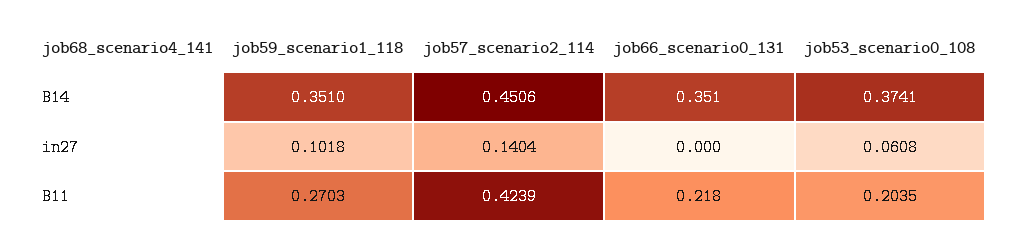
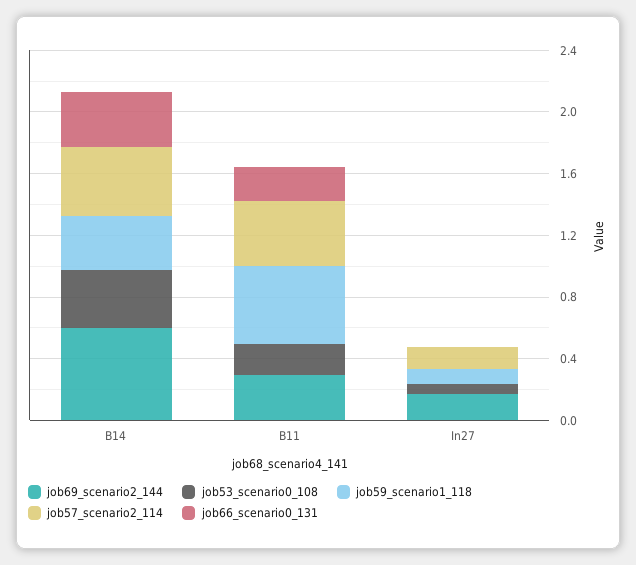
  {
    "job59_scenario1_118": {
      "B14": 0.351,
      "in27": 0.1018,
-     "B11": 0.2703
+     "B11": 0.5
    },
    "job57_scenario2_114": {
      "B14": 0.4506,
      "in27": 0.1404,
      "B11": 0.4239
    },
    "job66_scenario0_131": {
      "B14": 0.351,
      "in27": 0,
      "B11": 0.218
    },
    "job53_scenario0_108": {
      "B14": 0.3741,
      "in27": 0.0608,
      "B11": 0.2035
-   }
+   },
+   "job69_scenario2_144": {
+     "B14": 0.6,
+     "B11": 0.3,
+     "in27": 0.2
+   }
  }

